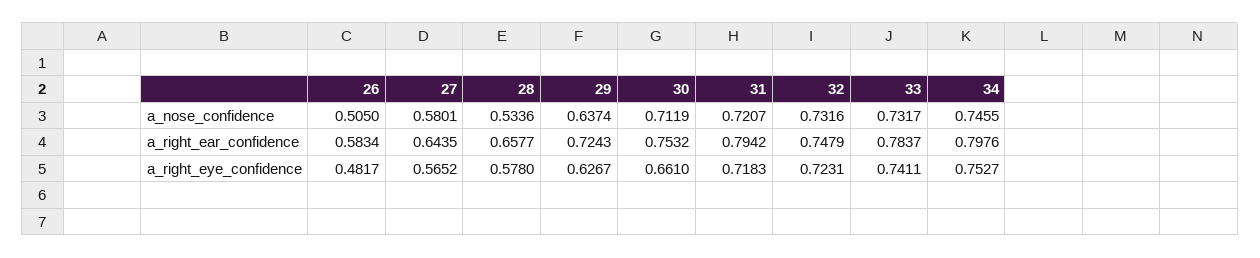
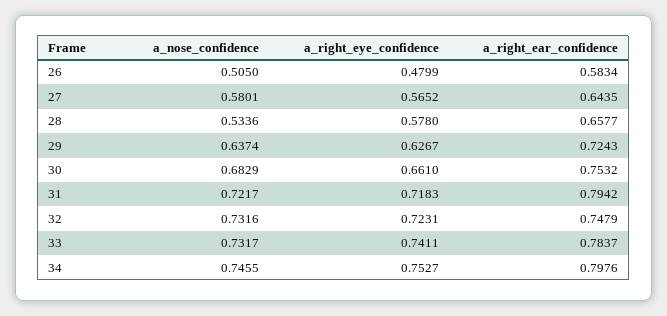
  {
    "26": {
      "a_nose_confidence": 0.505,
      "a_right_ear_confidence": 0.5834,
-     "a_right_eye_confidence": 0.4817
+     "a_right_eye_confidence": 0.4799
    },
    "27": {
      "a_nose_confidence": 0.5801,
      "a_right_ear_confidence": 0.6435,
      "a_right_eye_confidence": 0.5652
    },
    "28": {
      "a_nose_confidence": 0.5336,
      "a_right_ear_confidence": 0.6577,
      "a_right_eye_confidence": 0.578
    },
    "29": {
      "a_nose_confidence": 0.6374,
      "a_right_ear_confidence": 0.7243,
      "a_right_eye_confidence": 0.6267
    },
    "30": {
-     "a_nose_confidence": 0.7119,
+     "a_nose_confidence": 0.6829,
      "a_right_ear_confidence": 0.7532,
      "a_right_eye_confidence": 0.661
    },
    "31": {
-     "a_nose_confidence": 0.7207,
+     "a_nose_confidence": 0.7217,
      "a_right_ear_confidence": 0.7942,
      "a_right_eye_confidence": 0.7183
    },
    "32": {
      "a_nose_confidence": 0.7316,
      "a_right_ear_confidence": 0.7479,
      "a_right_eye_confidence": 0.7231
    },
    "33": {
      "a_nose_confidence": 0.7317,
      "a_right_ear_confidence": 0.7837,
      "a_right_eye_confidence": 0.7411
    },
    "34": {
      "a_nose_confidence": 0.7455,
      "a_right_ear_confidence": 0.7976,
      "a_right_eye_confidence": 0.7527
    }
  }

